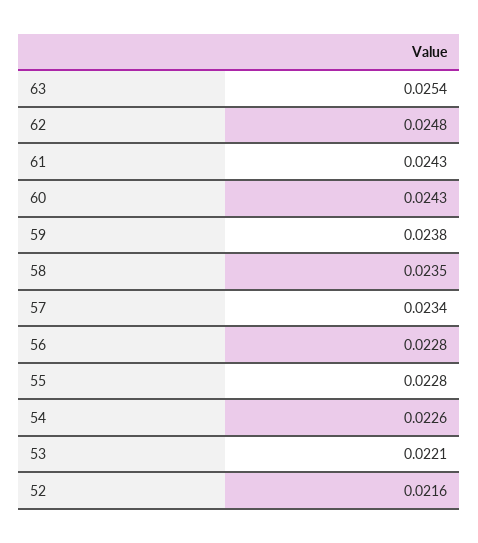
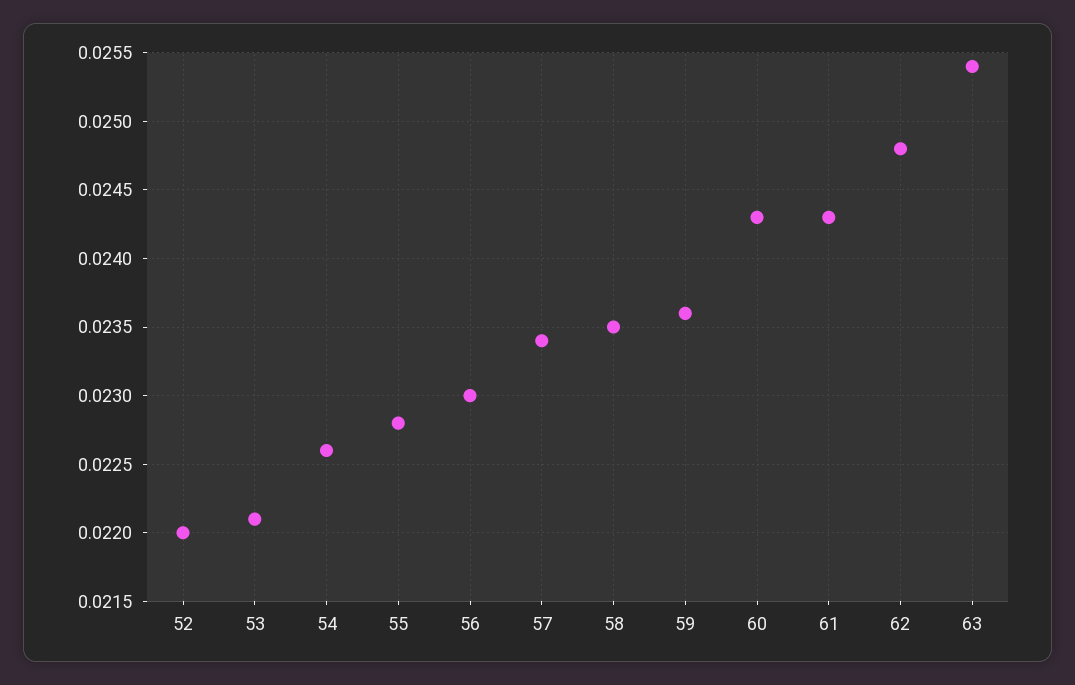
  {
    "63": 0.0254,
    "62": 0.0248,
    "61": 0.0243,
    "60": 0.0243,
-   "59": 0.0238,
+   "59": 0.0236,
    "58": 0.0235,
    "57": 0.0234,
-   "56": 0.0228,
+   "56": 0.023,
    "55": 0.0228,
    "54": 0.0226,
    "53": 0.0221,
-   "52": 0.0216
+   "52": 0.022
  }

